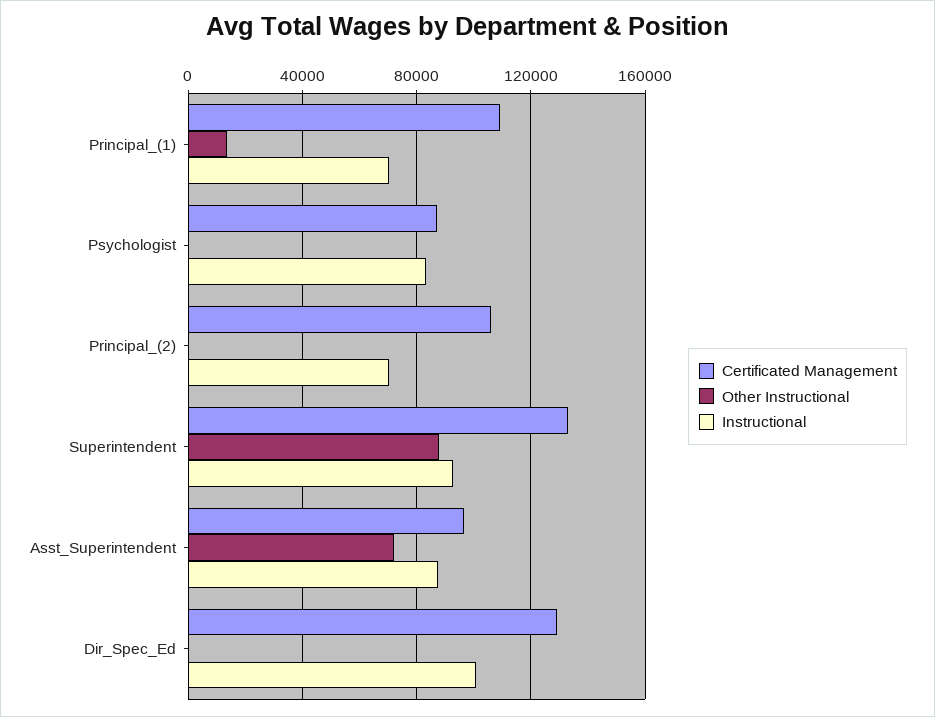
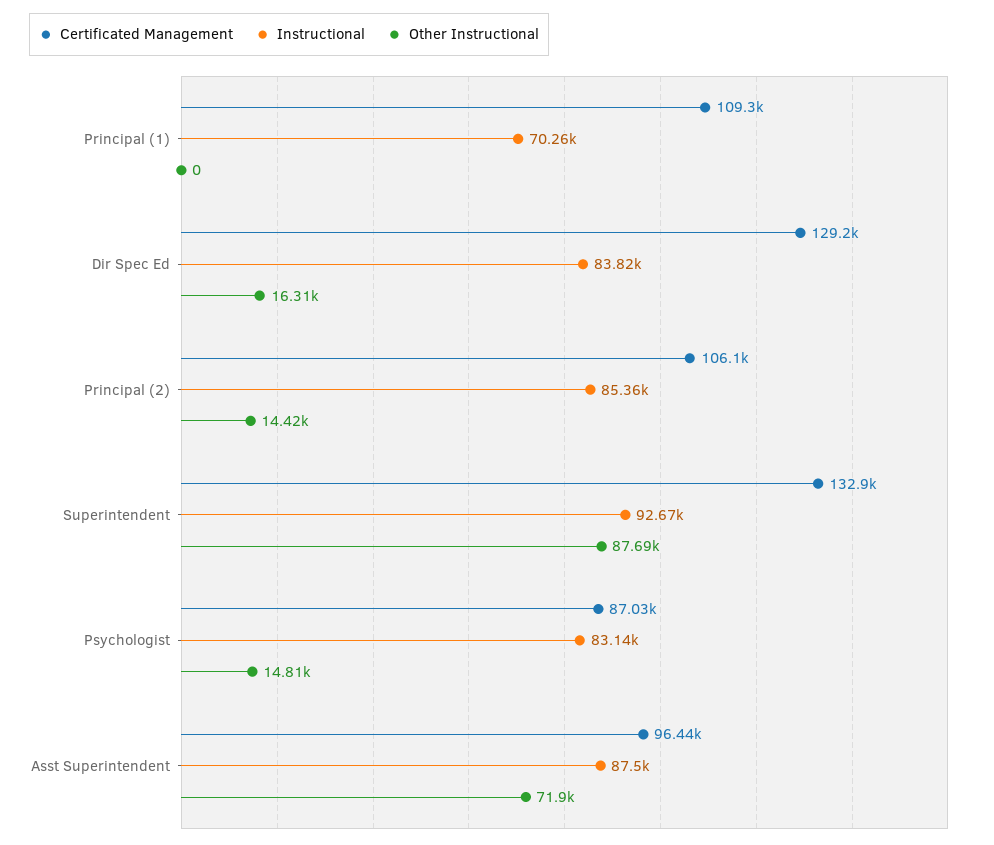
  {
    "Certificated Management": {
      "Principal_(1)": 109300,
      "Psychologist": 87030,
      "Principal_(2)": 106100,
      "Superintendent": 132900,
      "Asst_Superintendent": 96440,
      "Dir_Spec_Ed": 129200
    },
    "Other Instructional": {
-     "Principal_(1)": 15000,
+     "Principal_(1)": 0,
-     "Psychologist": 0,
+     "Psychologist": 14810,
-     "Principal_(2)": 0,
+     "Principal_(2)": 14420,
      "Superintendent": 87690,
      "Asst_Superintendent": 71900,
-     "Dir_Spec_Ed": 0
+     "Dir_Spec_Ed": 16310
    },
    "Instructional": {
      "Principal_(1)": 70260,
      "Psychologist": 83140,
-     "Principal_(2)": 70000,
+     "Principal_(2)": 85360,
      "Superintendent": 92670,
      "Asst_Superintendent": 87500,
-     "Dir_Spec_Ed": 100000
+     "Dir_Spec_Ed": 83820
    }
  }

